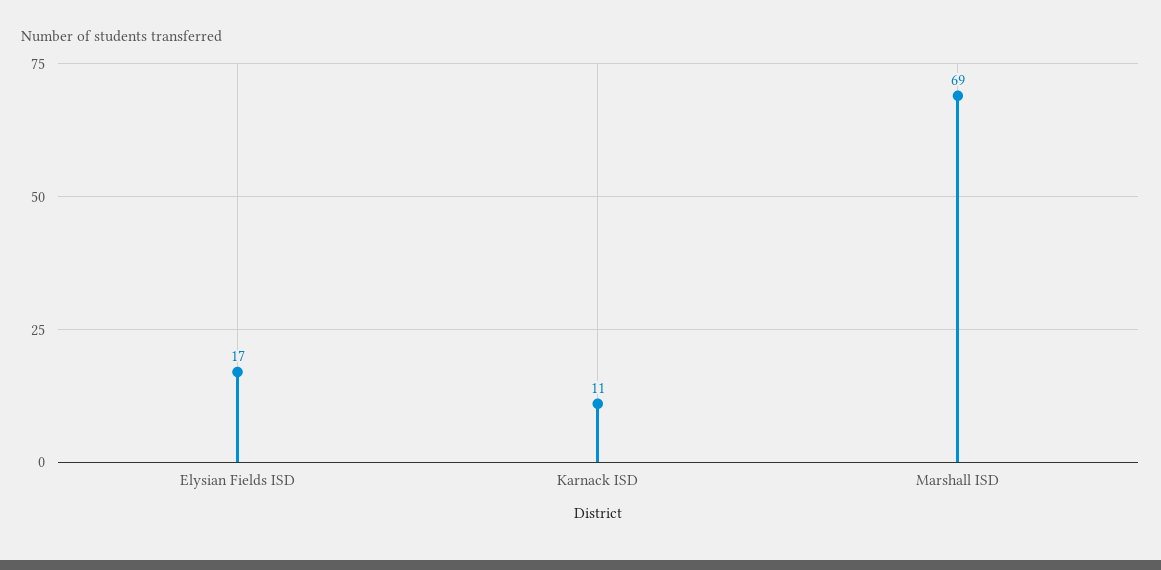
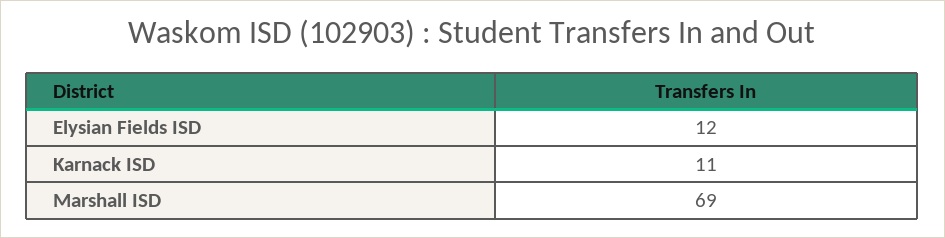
  {
-   "Elysian Fields ISD": 17,
+   "Elysian Fields ISD": 12,
    "Karnack ISD": 11,
    "Marshall ISD": 69
  }

